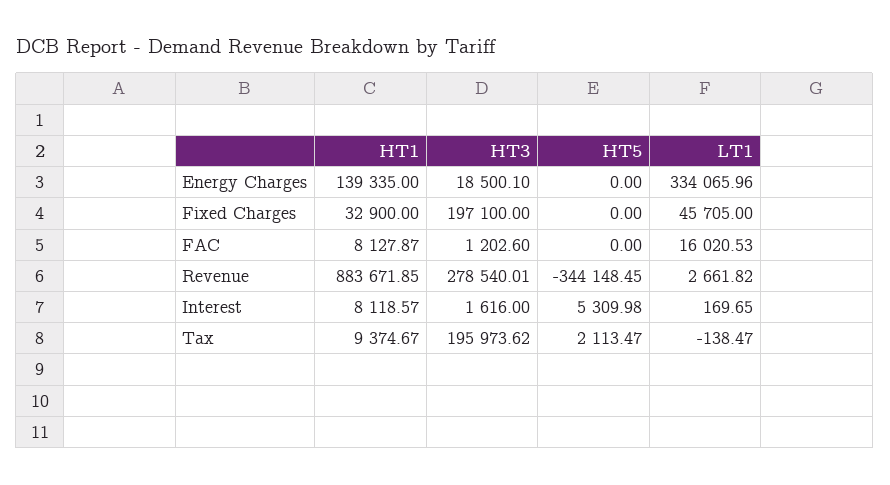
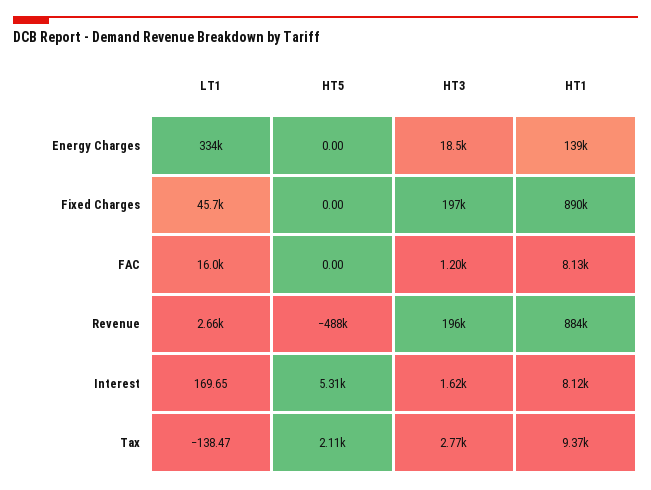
  {
    "HT1": {
      "Energy Charges": 139335,
-     "Fixed Charges": 32900,
+     "Fixed Charges": 890000,
      "FAC": 8127.87,
      "Revenue": 883671.85,
      "Interest": 8118.57,
      "Tax": 9374.67
    },
    "HT3": {
      "Energy Charges": 18500.1,
      "Fixed Charges": 197100,
      "FAC": 1202.6,
-     "Revenue": 278540.01,
+     "Revenue": 196000,
      "Interest": 1616,
-     "Tax": 195973.62
+     "Tax": 2770
    },
    "HT5": {
      "Energy Charges": 0,
      "Fixed Charges": 0,
      "FAC": 0,
-     "Revenue": -344148.45,
+     "Revenue": -488000,
      "Interest": 5309.98,
      "Tax": 2113.47
    },
    "LT1": {
      "Energy Charges": 334065.96,
      "Fixed Charges": 45705,
      "FAC": 16020.53,
      "Revenue": 2661.82,
      "Interest": 169.65,
      "Tax": -138.47
    }
  }

